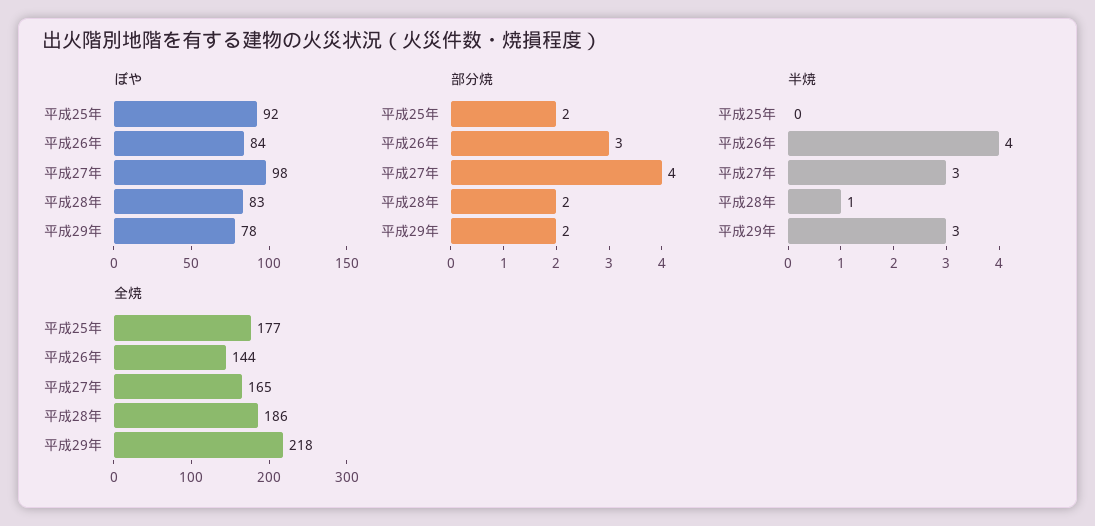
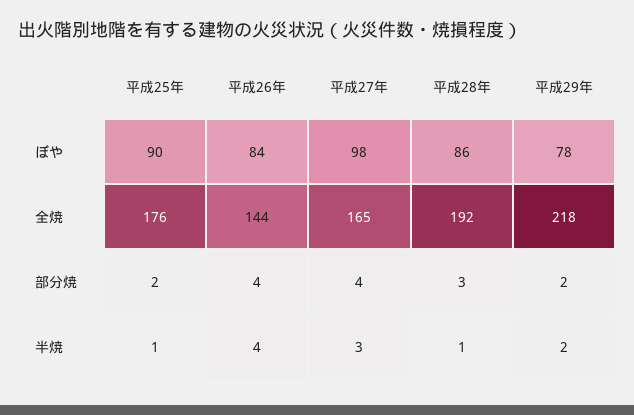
  {
    "ぼや": {
-     "平成25年": 92,
+     "平成25年": 90,
      "平成26年": 84,
      "平成27年": 98,
-     "平成28年": 83,
+     "平成28年": 86,
      "平成29年": 78
    },
    "部分焼": {
      "平成25年": 2,
-     "平成26年": 3,
+     "平成26年": 4,
      "平成27年": 4,
-     "平成28年": 2,
+     "平成28年": 3,
      "平成29年": 2
    },
    "半焼": {
-     "平成25年": 0,
+     "平成25年": 1,
      "平成26年": 4,
      "平成27年": 3,
      "平成28年": 1,
-     "平成29年": 3
+     "平成29年": 2
    },
    "全焼": {
-     "平成25年": 177,
+     "平成25年": 176,
      "平成26年": 144,
      "平成27年": 165,
-     "平成28年": 186,
+     "平成28年": 192,
      "平成29年": 218
    }
  }

